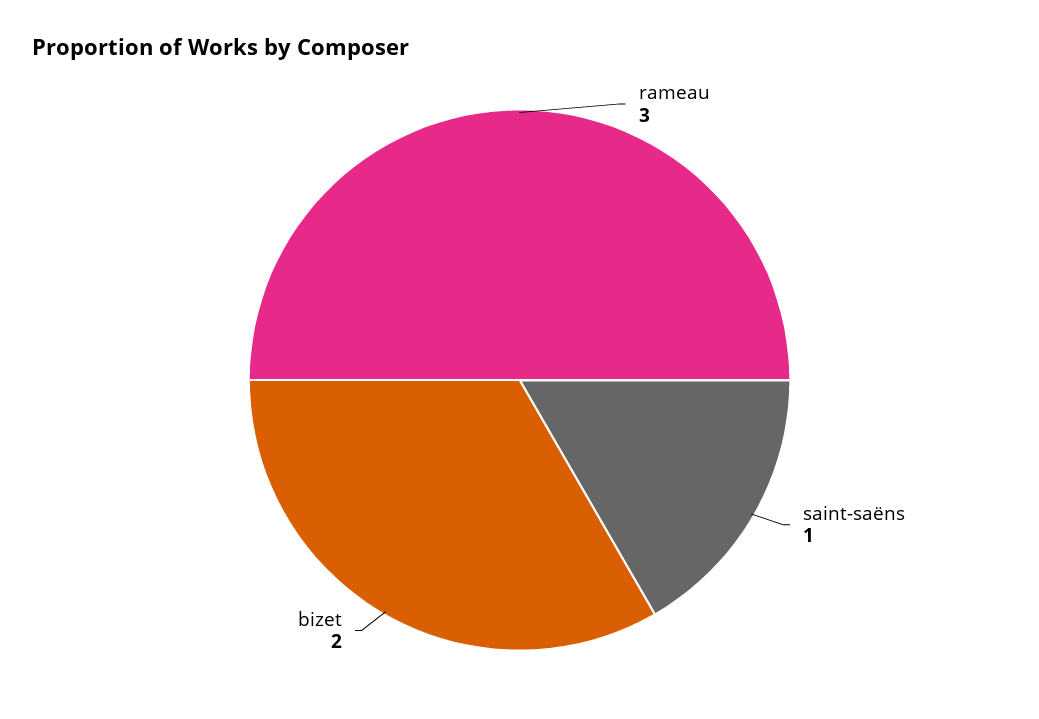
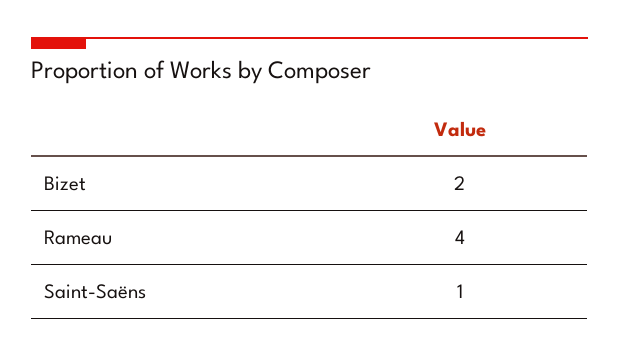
  {
-   "rameau": 3,
+   "rameau": 4,
    "saint-saëns": 1,
    "bizet": 2
  }

